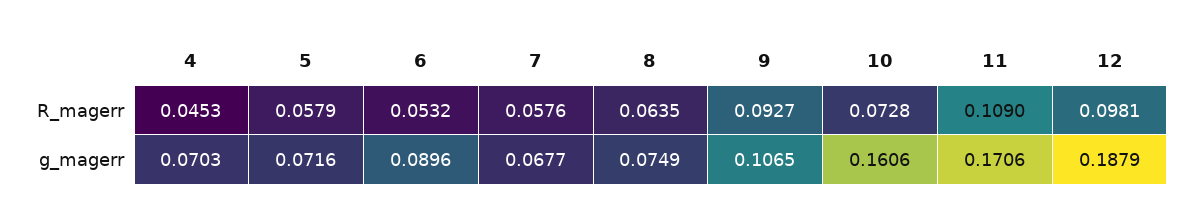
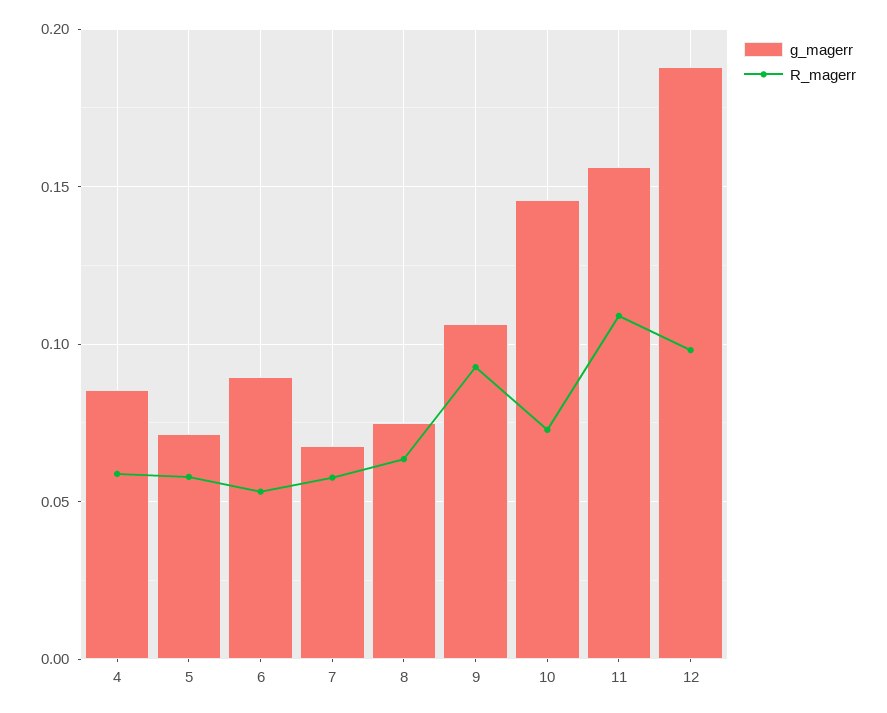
  {
    "R_magerr": {
-     "4": 0.0453,
+     "4": 0.06,
      "5": 0.0579,
      "6": 0.0532,
      "7": 0.0576,
      "8": 0.0635,
      "9": 0.0927,
      "10": 0.0728,
      "11": 0.109,
      "12": 0.0981
    },
    "g_magerr": {
-     "4": 0.0703,
+     "4": 0.085,
      "5": 0.0716,
      "6": 0.0896,
      "7": 0.0677,
      "8": 0.0749,
      "9": 0.1065,
-     "10": 0.1606,
+     "10": 0.145,
-     "11": 0.1706,
+     "11": 0.155,
      "12": 0.1879
    }
  }

